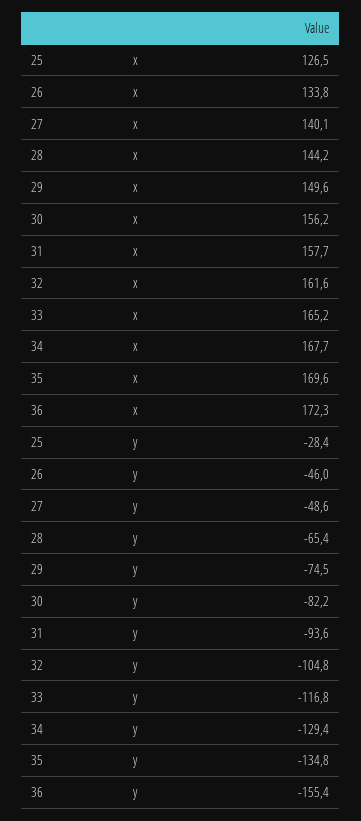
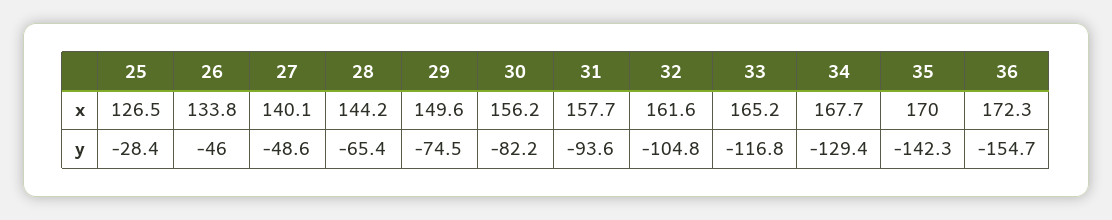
  {
    "25": {
      "x": 126.5,
      "y": -28.4
    },
    "26": {
      "x": 133.8,
      "y": -46
    },
    "27": {
      "x": 140.1,
      "y": -48.6
    },
    "28": {
      "x": 144.2,
      "y": -65.4
    },
    "29": {
      "x": 149.6,
      "y": -74.5
    },
    "30": {
      "x": 156.2,
      "y": -82.2
    },
    "31": {
      "x": 157.7,
      "y": -93.6
    },
    "32": {
      "x": 161.6,
      "y": -104.8
    },
    "33": {
      "x": 165.2,
      "y": -116.8
    },
    "34": {
      "x": 167.7,
      "y": -129.4
    },
    "35": {
-     "x": 169.6,
+     "x": 170,
-     "y": -134.8
+     "y": -142.3
    },
    "36": {
      "x": 172.3,
-     "y": -155.4
+     "y": -154.7
    }
  }

